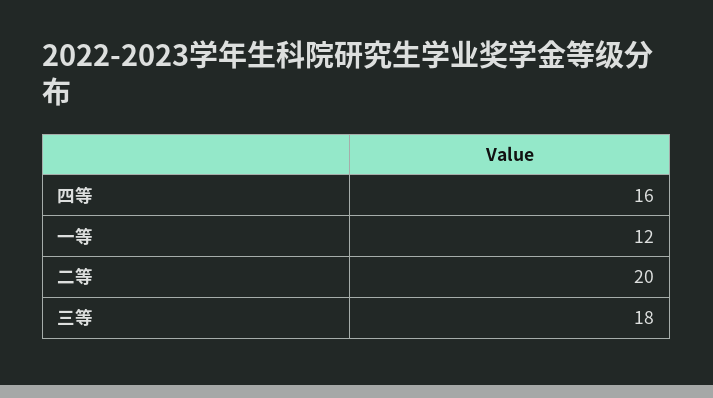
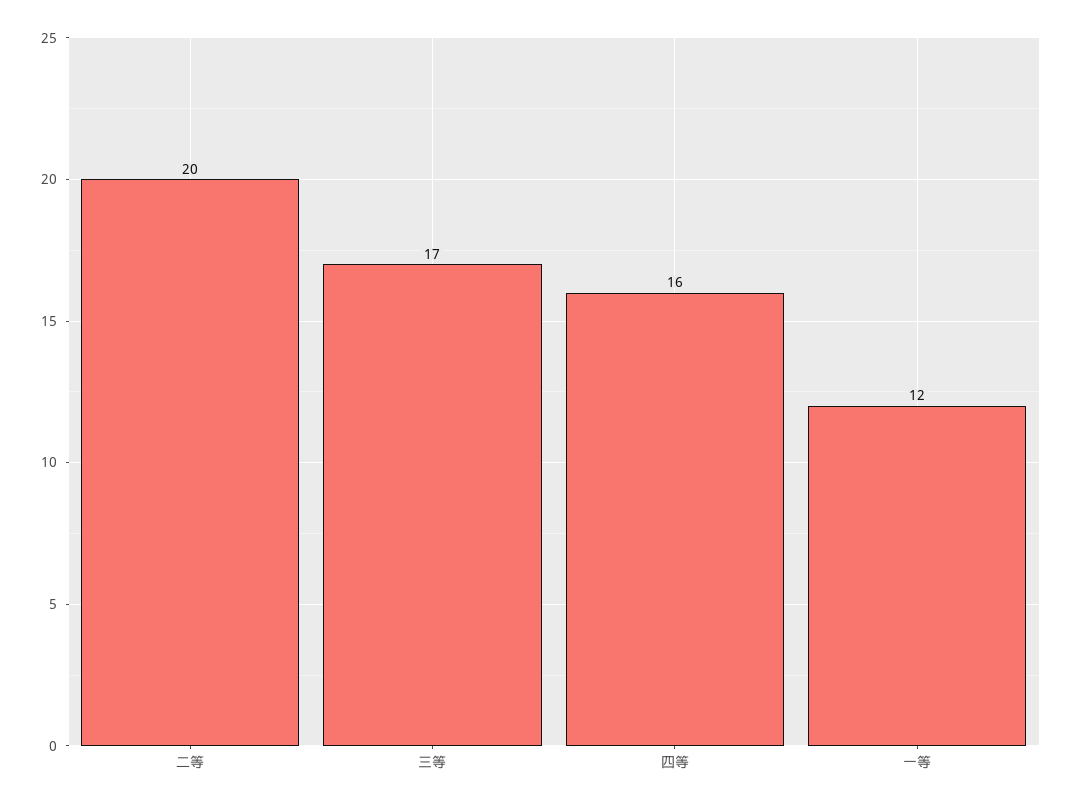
  {
    "四等": 16,
    "一等": 12,
    "二等": 20,
-   "三等": 18
+   "三等": 17
  }

